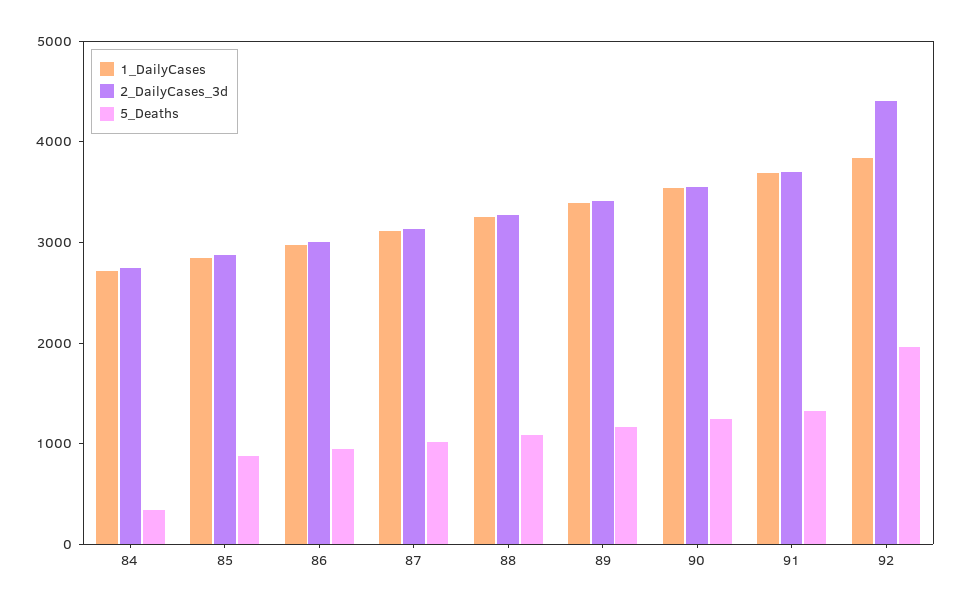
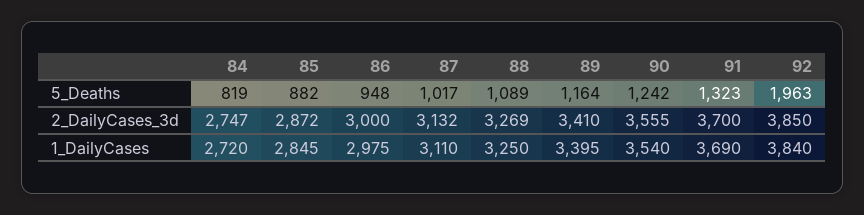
  {
    "1_DailyCases": {
      "84": 2720,
      "85": 2845,
      "86": 2975,
      "87": 3110,
      "88": 3250,
      "89": 3395,
      "90": 3540,
      "91": 3690,
      "92": 3840
    },
    "2_DailyCases_3d": {
      "84": 2747,
      "85": 2872,
      "86": 3000,
      "87": 3132,
      "88": 3269,
      "89": 3410,
      "90": 3555,
      "91": 3700,
-     "92": 4400
+     "92": 3850
    },
    "5_Deaths": {
-     "84": 400,
+     "84": 819,
      "85": 882,
      "86": 948,
      "87": 1017,
      "88": 1089,
      "89": 1164,
      "90": 1242,
      "91": 1323,
      "92": 1963
    }
  }

